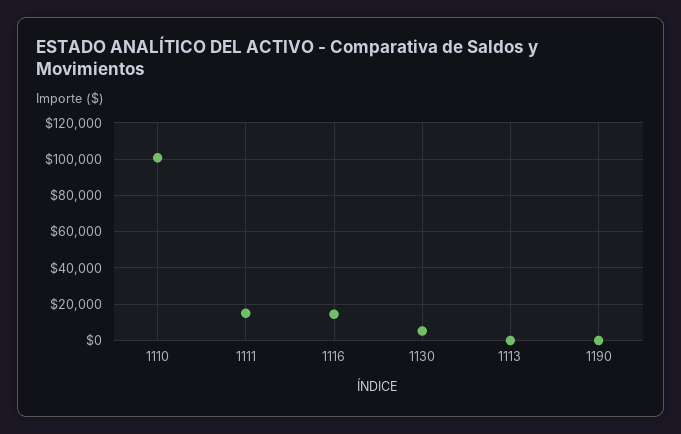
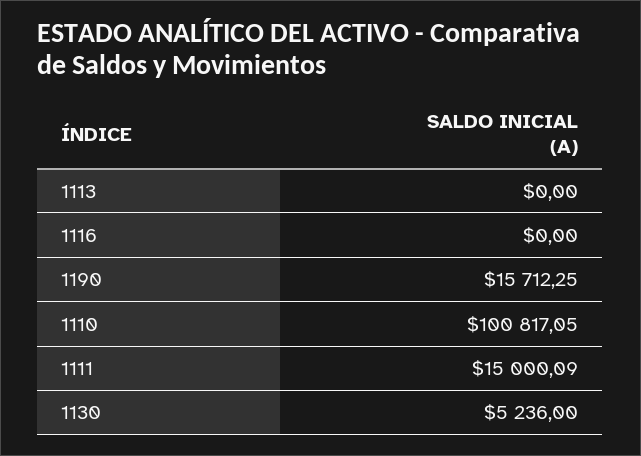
  {
    "1110": 100817.05,
    "1111": 15000.09,
-   "1116": 15000,
+   "1116": 0,
    "1130": 5236,
    "1113": 0,
-   "1190": 0
+   "1190": 15712.25
  }

